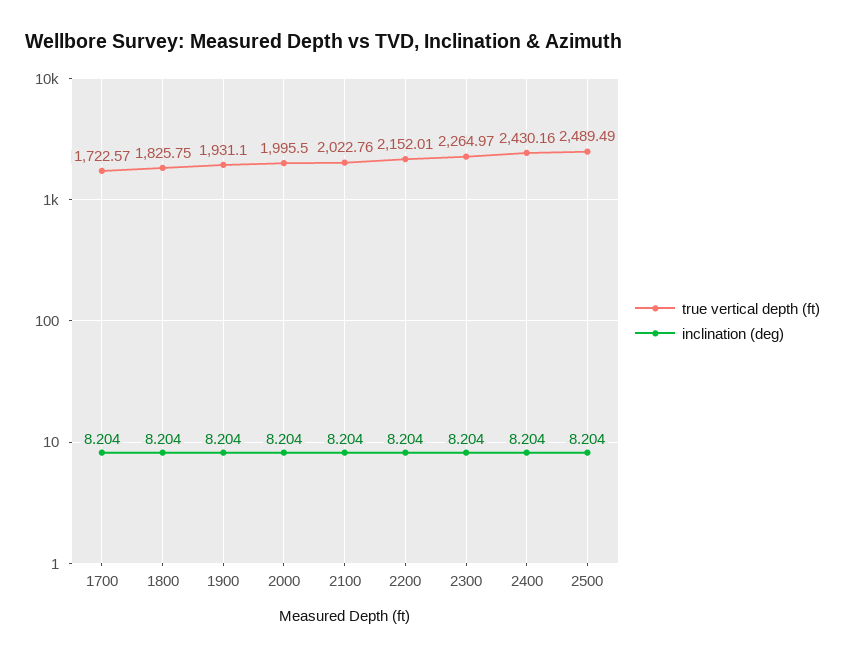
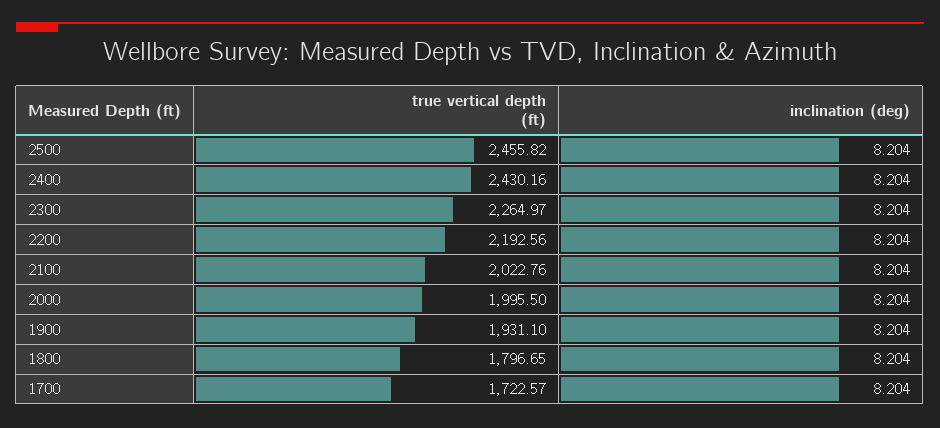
  {
    "true vertical depth (ft)": {
      "1700": 1722.57,
-     "1800": 1825.75,
+     "1800": 1796.65,
      "1900": 1931.1,
      "2000": 1995.5,
      "2100": 2022.76,
-     "2200": 2152.01,
+     "2200": 2192.56,
      "2300": 2264.97,
      "2400": 2430.16,
-     "2500": 2489.49
+     "2500": 2455.82
    },
    "inclination (deg)": {
      "1700": 8.204,
      "1800": 8.204,
      "1900": 8.204,
      "2000": 8.204,
      "2100": 8.204,
      "2200": 8.204,
      "2300": 8.204,
      "2400": 8.204,
      "2500": 8.204
    }
  }

